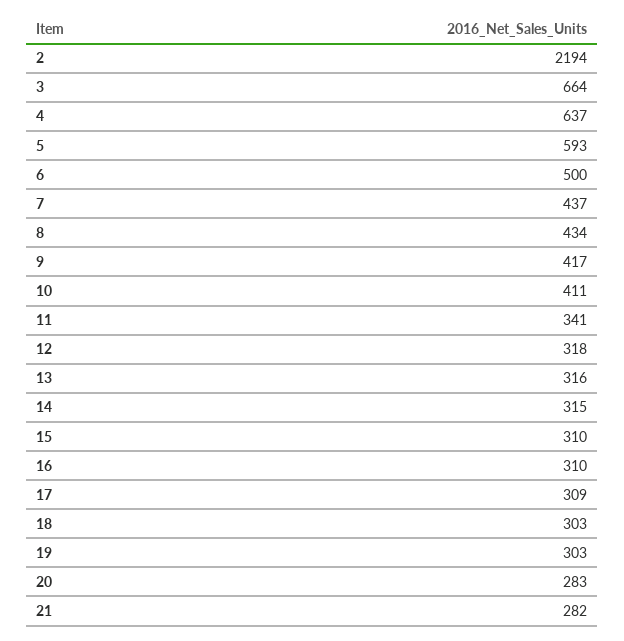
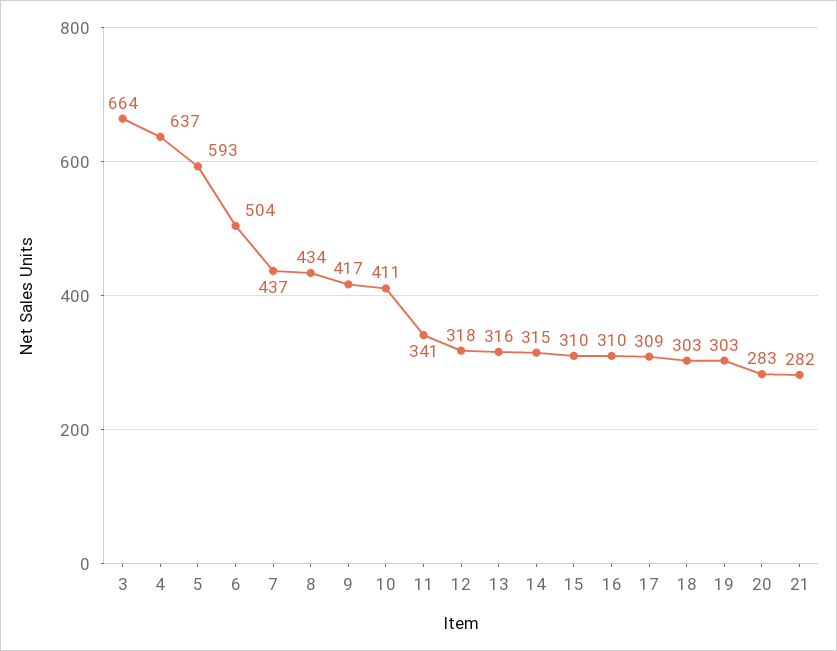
  {
-   "2": 2194,
    "3": 664,
    "4": 637,
    "5": 593,
-   "6": 500,
+   "6": 504,
    "7": 437,
    "8": 434,
    "9": 417,
    "10": 411,
    "11": 341,
    "12": 318,
    "13": 316,
    "14": 315,
    "15": 310,
    "16": 310,
    "17": 309,
    "18": 303,
    "19": 303,
    "20": 283,
    "21": 282
  }

